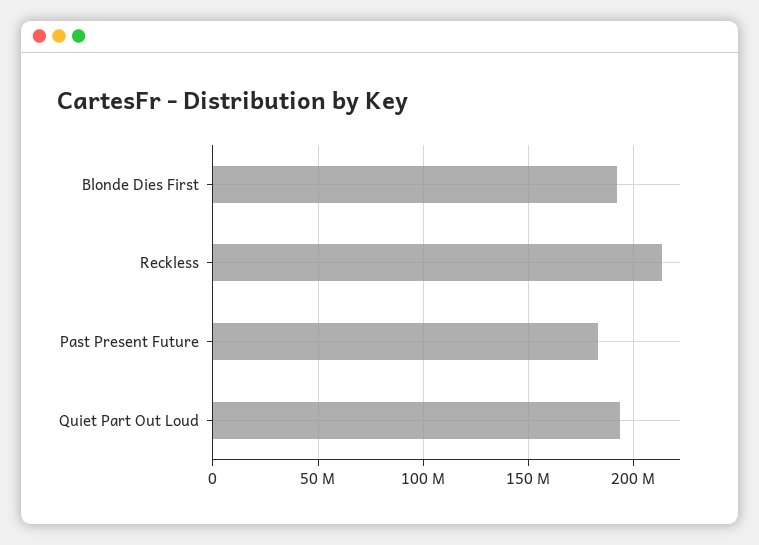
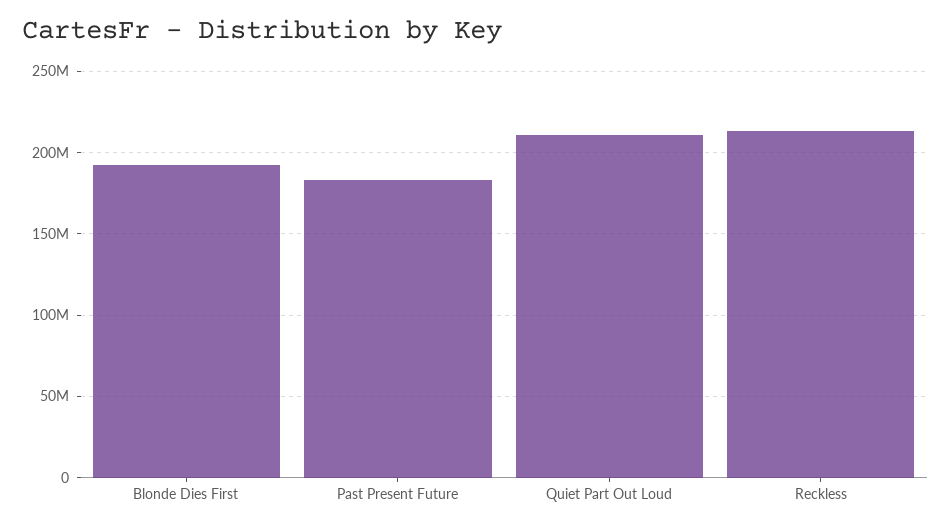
  {
    "Blonde Dies First": 190000000,
    "Reckless": 215000000,
    "Past Present Future": 185000000,
-   "Quiet Part Out Loud": 195000000
+   "Quiet Part Out Loud": 210000000
  }

